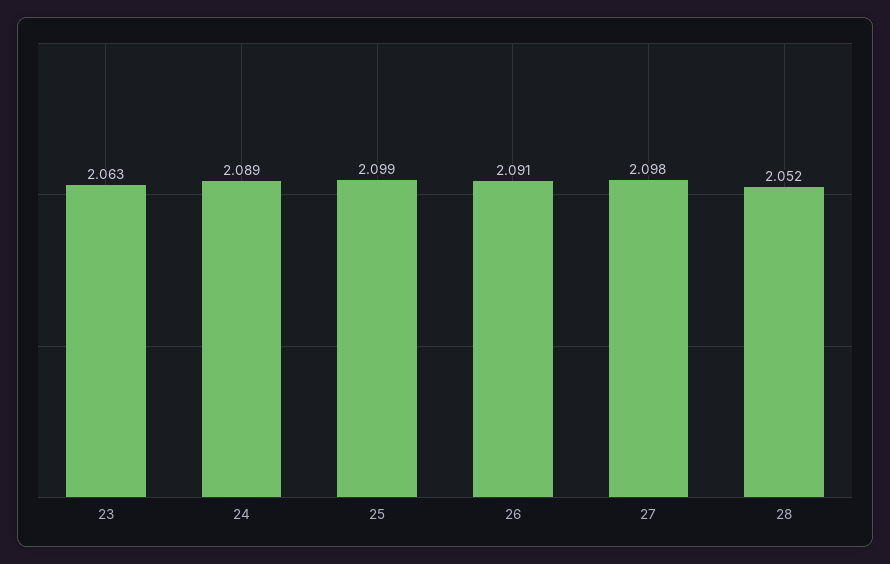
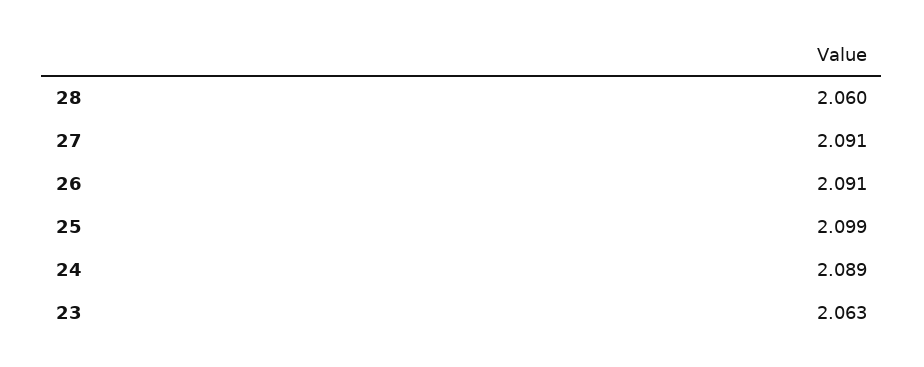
  {
    "23": 2.063,
    "24": 2.089,
    "25": 2.099,
    "26": 2.091,
-   "27": 2.098,
+   "27": 2.091,
-   "28": 2.052
+   "28": 2.06
  }

